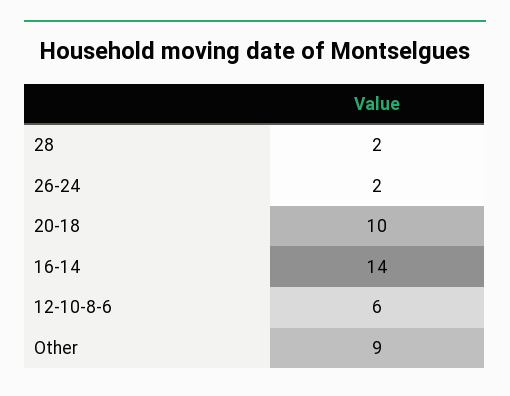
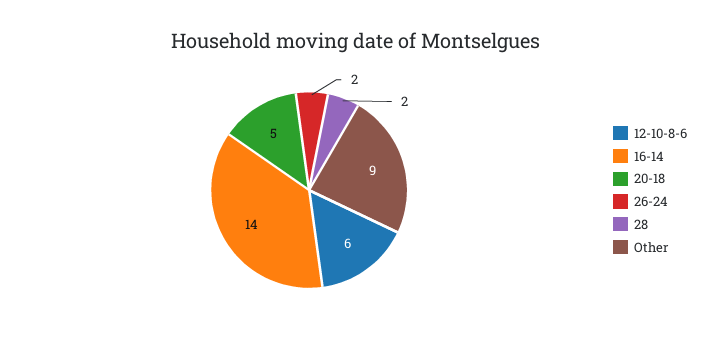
  {
    "28": 2,
    "26-24": 2,
-   "20-18": 10,
+   "20-18": 5,
    "16-14": 14,
    "12-10-8-6": 6,
    "Other": 9
  }

